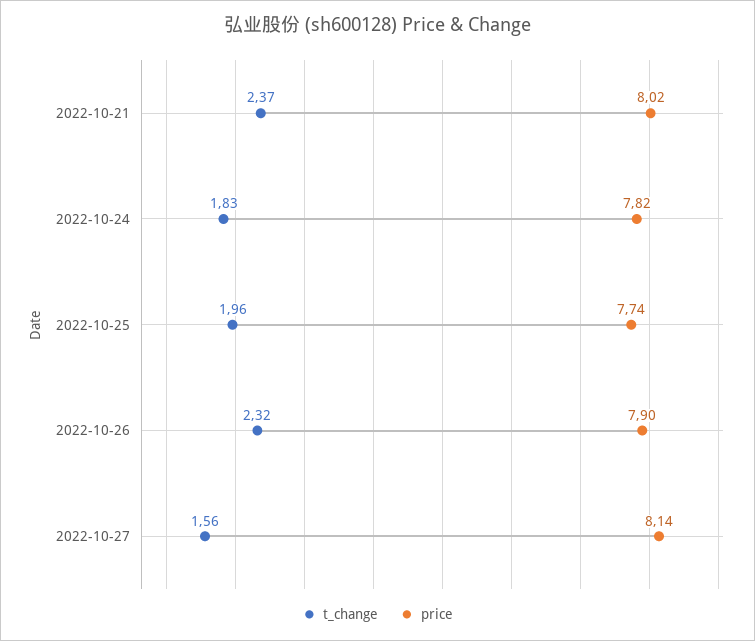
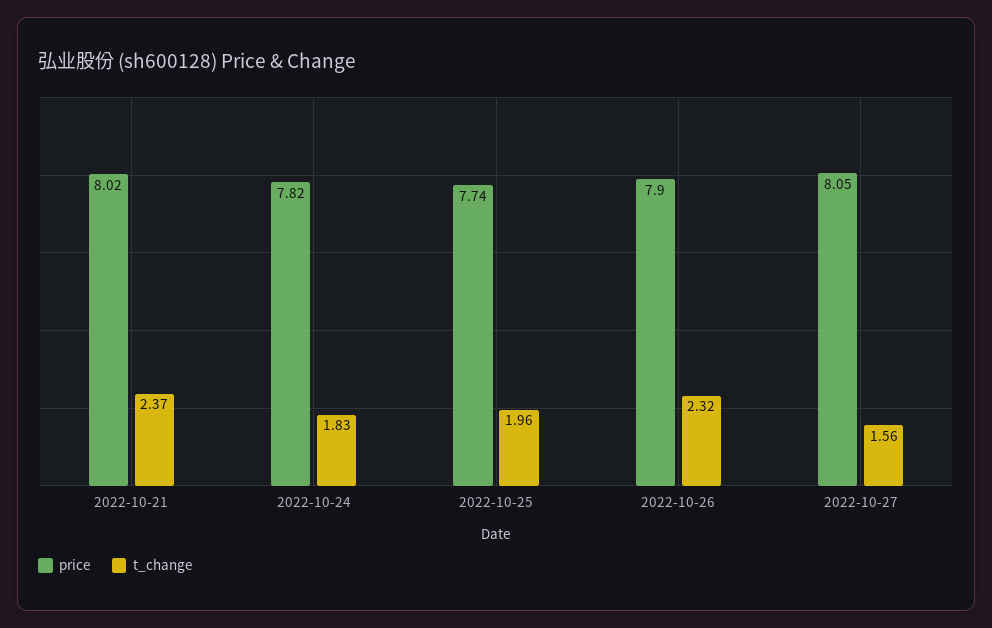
  {
    "t_change": {
      "2022-10-21": 2.37,
      "2022-10-24": 1.83,
      "2022-10-25": 1.96,
      "2022-10-26": 2.32,
      "2022-10-27": 1.56
    },
    "price": {
      "2022-10-21": 8.02,
      "2022-10-24": 7.82,
      "2022-10-25": 7.74,
      "2022-10-26": 7.9,
-     "2022-10-27": 8.14
+     "2022-10-27": 8.05
    }
  }

